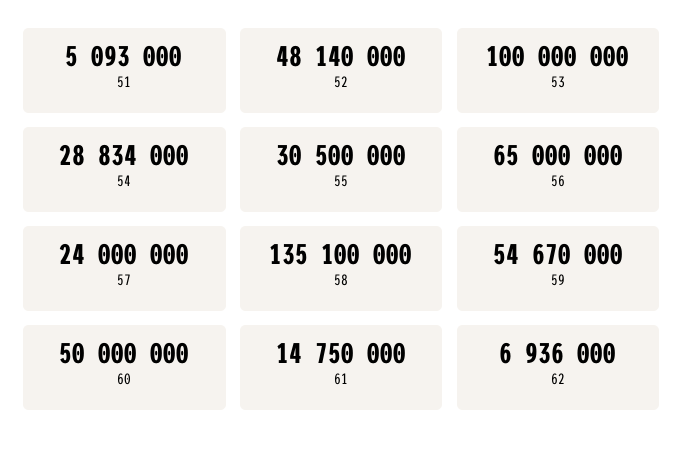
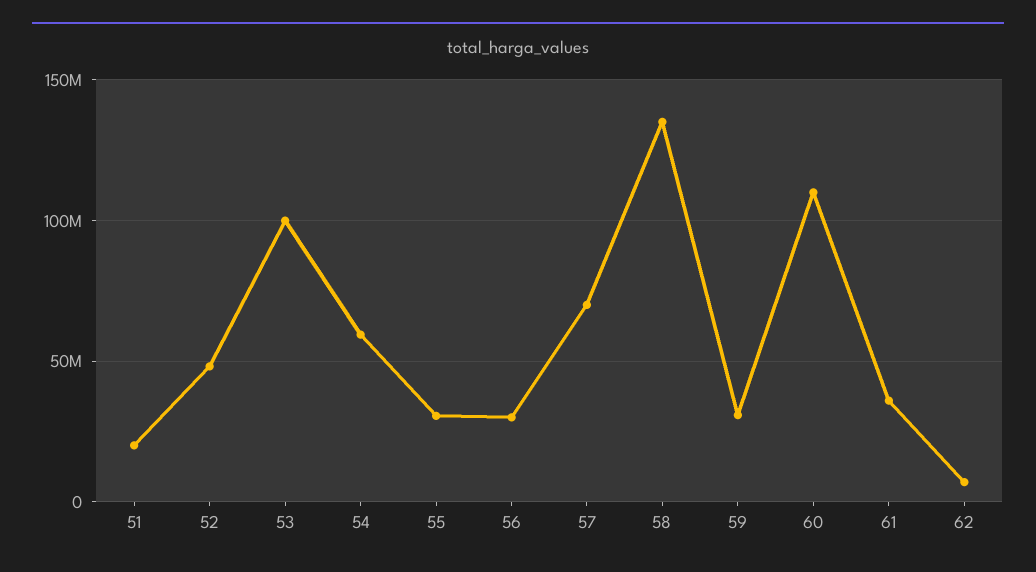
  {
-   "51": 5093000,
+   "51": 20000000,
    "52": 48140000,
    "53": 100000000,
-   "54": 28834000,
+   "54": 60000000,
    "55": 30500000,
-   "56": 65000000,
+   "56": 30000000,
-   "57": 24000000,
+   "57": 70000000,
    "58": 135100000,
-   "59": 54670000,
+   "59": 30000000,
-   "60": 50000000,
+   "60": 110000000,
-   "61": 14750000,
+   "61": 35000000,
    "62": 6936000
  }

